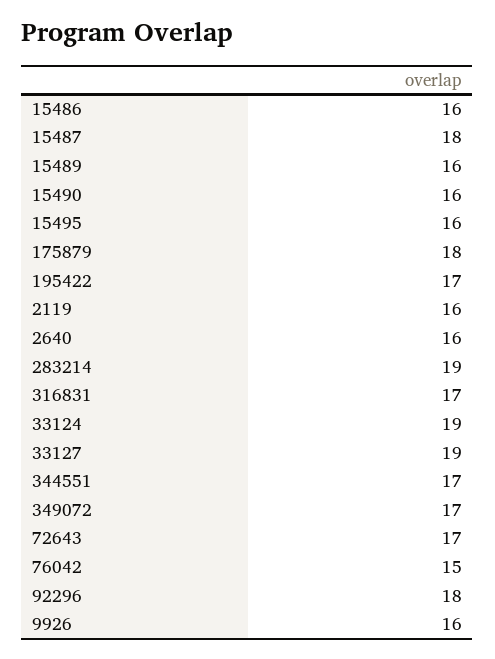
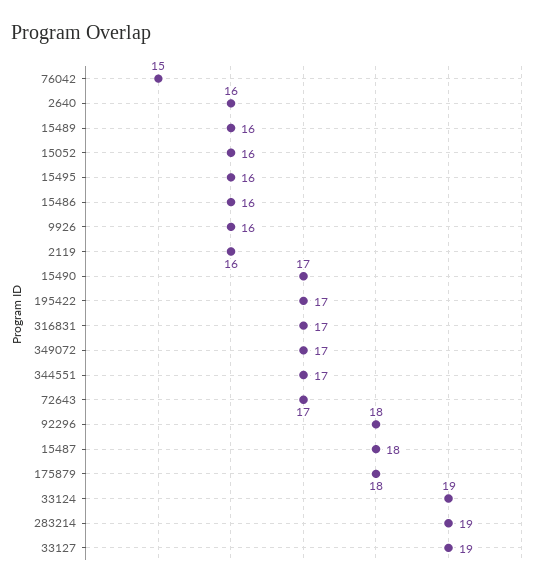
  {
    "15486": 16,
    "15487": 18,
    "15489": 16,
-   "15490": 16,
+   "15490": 17,
    "15495": 16,
    "175879": 18,
    "195422": 17,
    "2119": 16,
    "2640": 16,
    "283214": 19,
    "316831": 17,
    "33124": 19,
    "33127": 19,
    "344551": 17,
    "349072": 17,
    "72643": 17,
    "76042": 15,
    "92296": 18,
-   "9926": 16
+   "9926": 16,
+   "15052": 16
  }

